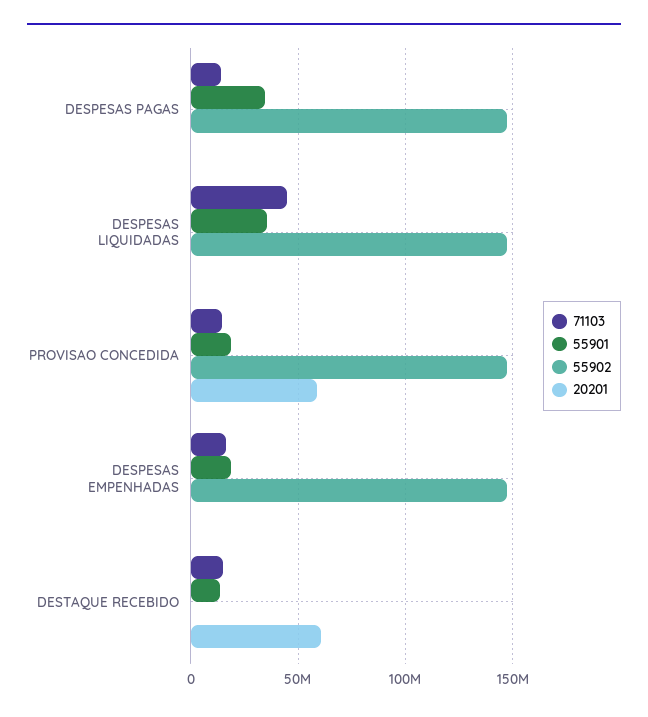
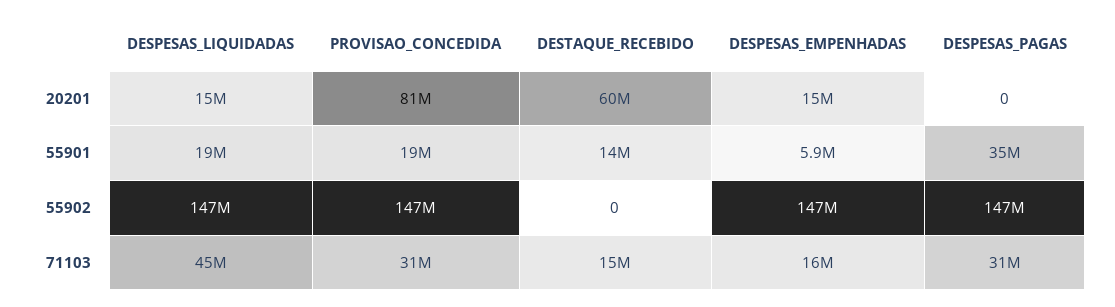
  {
    "71103": {
-     "DESPESAS PAGAS": 15000000,
+     "DESPESAS PAGAS": 31000000,
      "DESPESAS LIQUIDADAS": 45000000,
-     "PROVISAO CONCEDIDA": 15000000,
+     "PROVISAO CONCEDIDA": 31000000,
      "DESPESAS EMPENHADAS": 16000000,
      "DESTAQUE RECEBIDO": 15000000
    },
    "55901": {
      "DESPESAS PAGAS": 35000000,
-     "DESPESAS LIQUIDADAS": 35000000,
+     "DESPESAS LIQUIDADAS": 19000000,
      "PROVISAO CONCEDIDA": 19000000,
-     "DESPESAS EMPENHADAS": 20000000,
+     "DESPESAS EMPENHADAS": 5900000,
      "DESTAQUE RECEBIDO": 14000000
    },
    "55902": {
      "DESPESAS PAGAS": 147000000,
      "DESPESAS LIQUIDADAS": 147000000,
      "PROVISAO CONCEDIDA": 147000000,
      "DESPESAS EMPENHADAS": 147000000,
      "DESTAQUE RECEBIDO": 0
    },
    "20201": {
      "DESPESAS PAGAS": 0,
-     "DESPESAS LIQUIDADAS": 0,
+     "DESPESAS LIQUIDADAS": 15000000,
-     "PROVISAO CONCEDIDA": 60000000,
+     "PROVISAO CONCEDIDA": 81000000,
-     "DESPESAS EMPENHADAS": 0,
+     "DESPESAS EMPENHADAS": 15000000,
      "DESTAQUE RECEBIDO": 60000000
    }
  }

